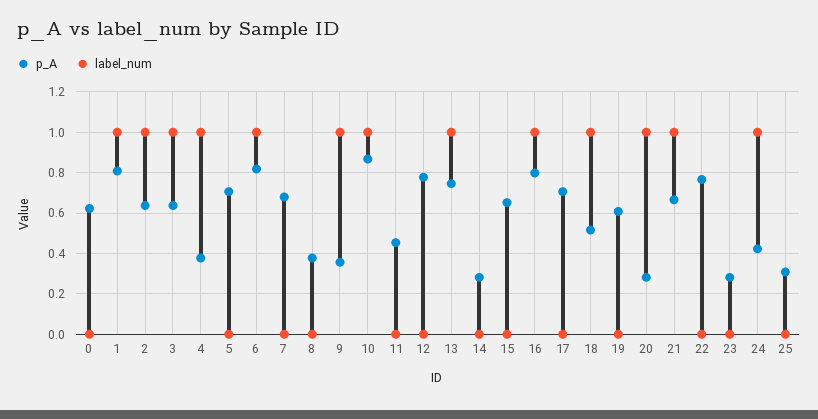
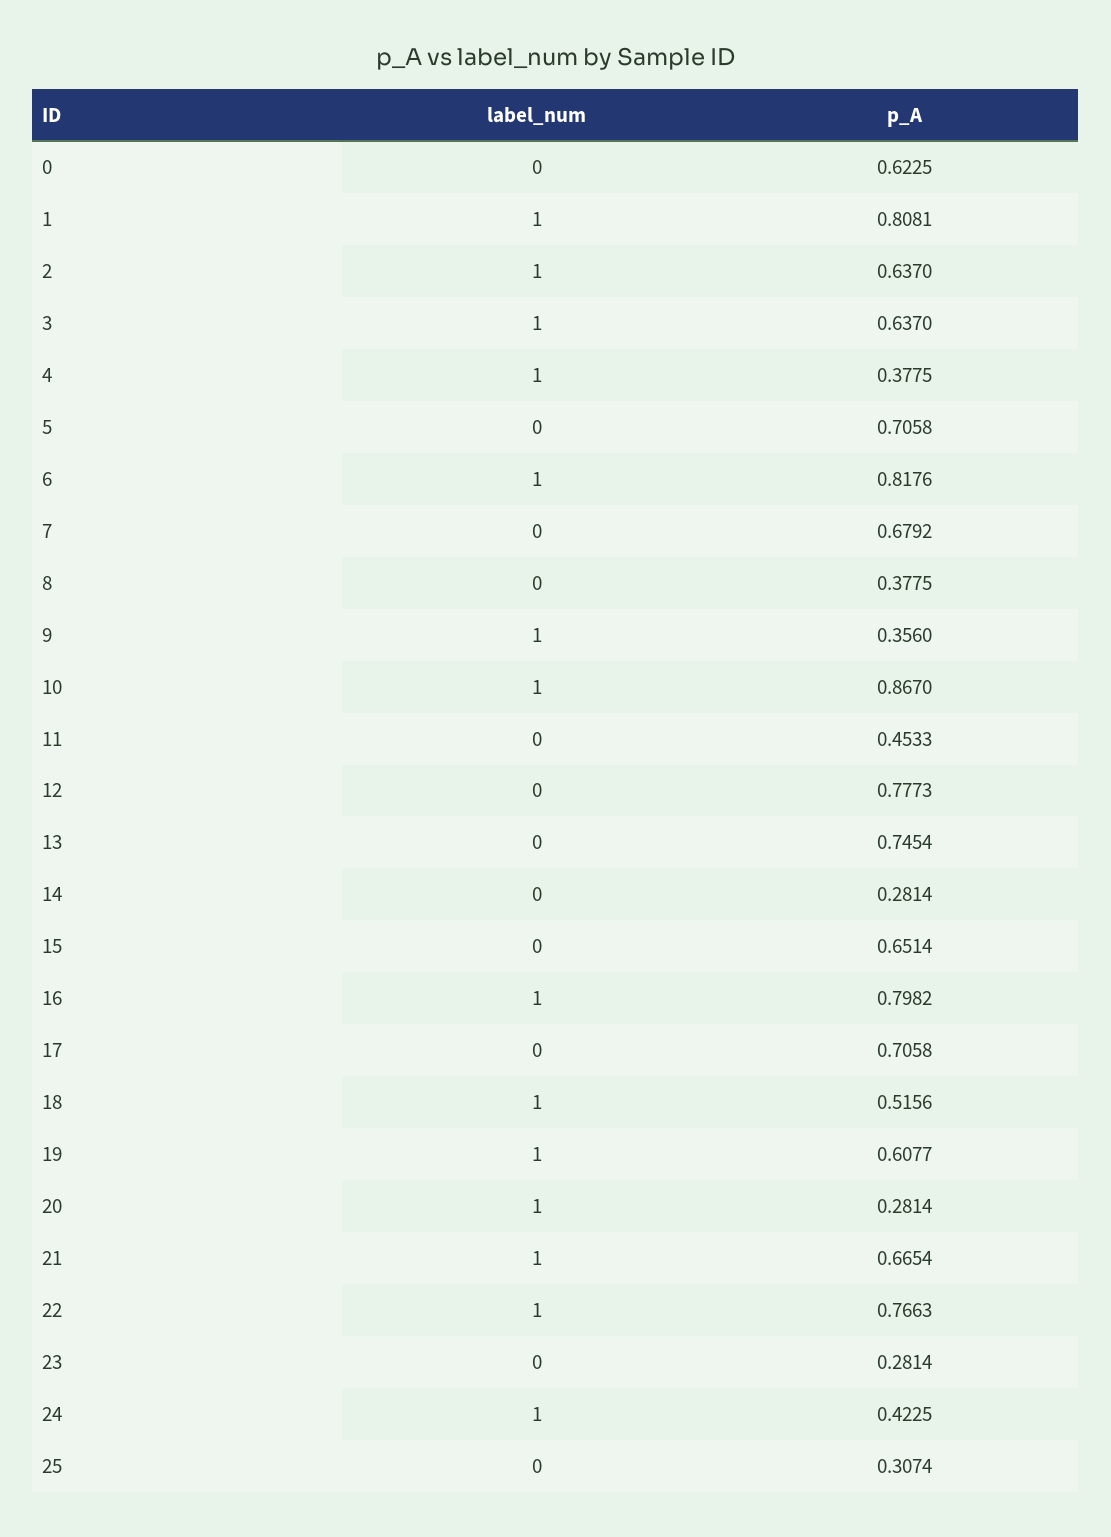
  {
    "p_A": {
      "0": 0.6225,
      "1": 0.8081,
      "2": 0.637,
      "3": 0.637,
      "4": 0.3775,
      "5": 0.7058,
      "6": 0.8176,
      "7": 0.6792,
      "8": 0.3775,
      "9": 0.356,
      "10": 0.867,
      "11": 0.4533,
      "12": 0.7773,
      "13": 0.7454,
      "14": 0.2814,
      "15": 0.6514,
      "16": 0.7982,
      "17": 0.7058,
      "18": 0.5156,
      "19": 0.6077,
      "20": 0.2814,
      "21": 0.6654,
      "22": 0.7663,
      "23": 0.2814,
      "24": 0.4225,
      "25": 0.3074
    },
    "label_num": {
      "0": 0,
      "1": 1,
      "2": 1,
      "3": 1,
      "4": 1,
      "5": 0,
      "6": 1,
      "7": 0,
      "8": 0,
      "9": 1,
      "10": 1,
      "11": 0,
      "12": 0,
-     "13": 1,
+     "13": 0,
      "14": 0,
      "15": 0,
      "16": 1,
      "17": 0,
      "18": 1,
-     "19": 0,
+     "19": 1,
      "20": 1,
      "21": 1,
-     "22": 0,
+     "22": 1,
      "23": 0,
      "24": 1,
      "25": 0
    }
  }

